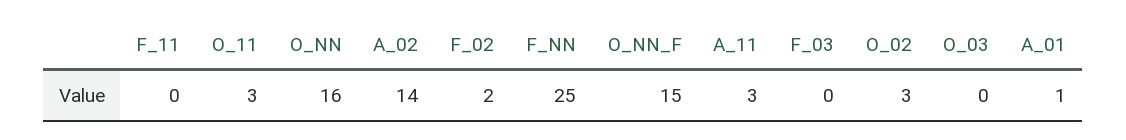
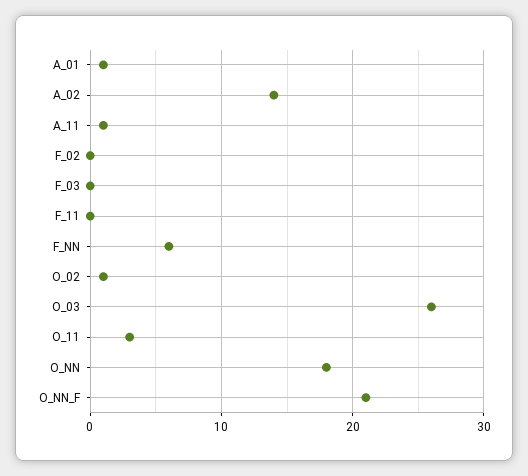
  {
    "F_11": 0,
    "O_11": 3,
-   "O_NN": 16,
+   "O_NN": 18,
    "A_02": 14,
-   "F_02": 2,
+   "F_02": 0,
-   "F_NN": 25,
+   "F_NN": 6,
-   "O_NN_F": 15,
+   "O_NN_F": 21,
-   "A_11": 3,
+   "A_11": 1,
    "F_03": 0,
-   "O_02": 3,
+   "O_02": 1,
-   "O_03": 0,
+   "O_03": 26,
    "A_01": 1
  }

